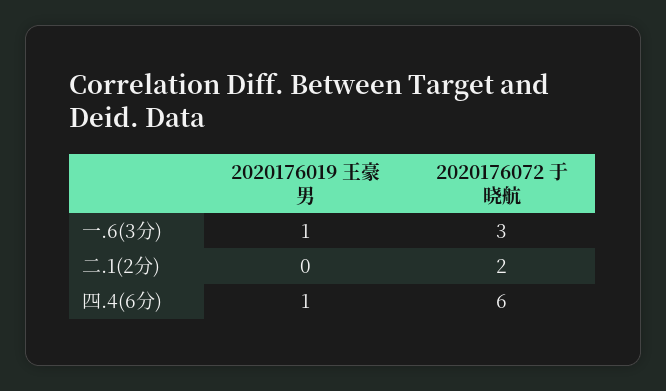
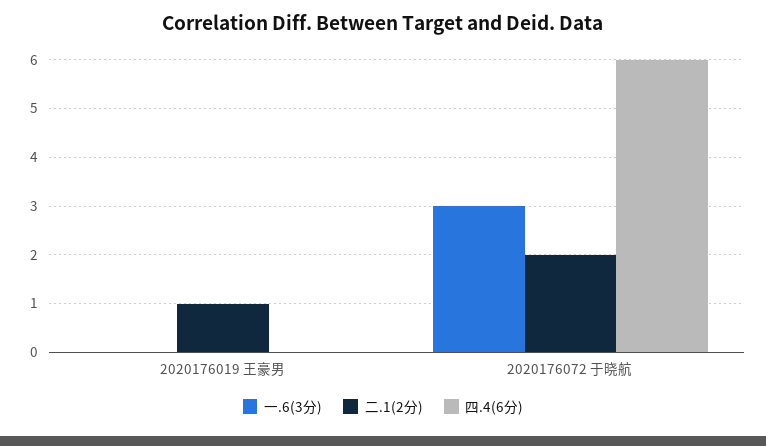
  {
    "一.6(3分)": {
-     "2020176019 王豪男": 1,
+     "2020176019 王豪男": 0,
      "2020176072 于晓航": 3
    },
    "二.1(2分)": {
-     "2020176019 王豪男": 0,
+     "2020176019 王豪男": 1,
      "2020176072 于晓航": 2
    },
    "四.4(6分)": {
-     "2020176019 王豪男": 1,
+     "2020176019 王豪男": 0,
      "2020176072 于晓航": 6
    }
  }

